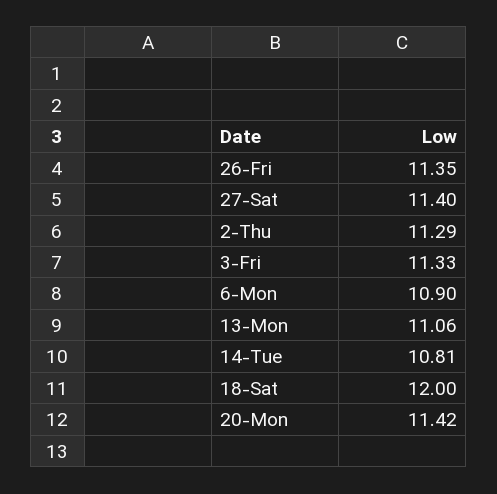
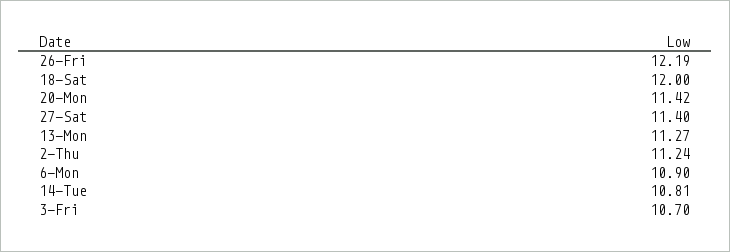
  {
-   "26-Fri": 11.35,
+   "26-Fri": 12.19,
    "27-Sat": 11.4,
-   "2-Thu": 11.29,
+   "2-Thu": 11.24,
-   "3-Fri": 11.33,
+   "3-Fri": 10.7,
    "6-Mon": 10.9,
-   "13-Mon": 11.06,
+   "13-Mon": 11.27,
    "14-Tue": 10.81,
    "18-Sat": 12,
    "20-Mon": 11.42
  }

